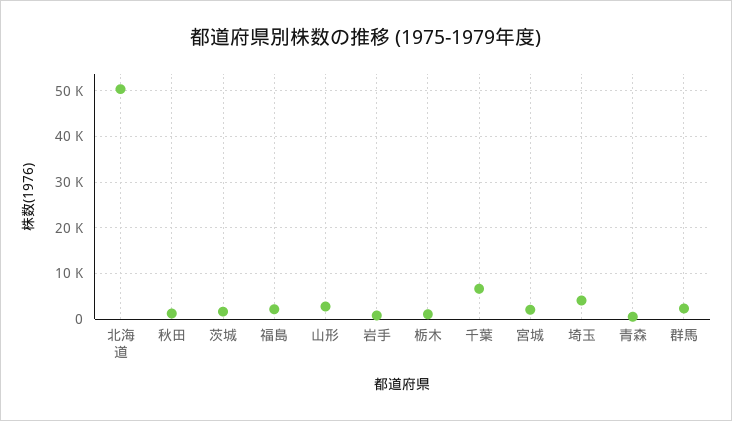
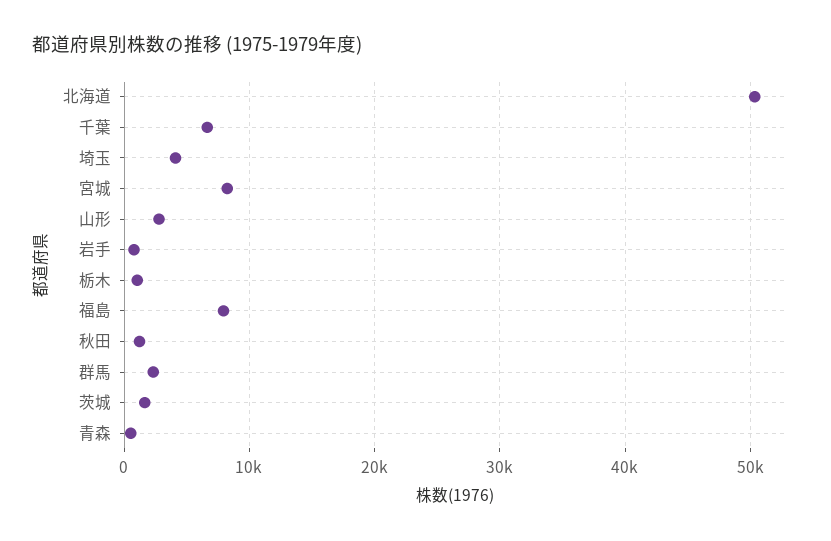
  {
    "北海道": 50000,
    "秋田": 1000,
    "茨城": 2000,
-   "福島": 2000,
+   "福島": 8000,
    "山形": 3000,
    "岩手": 1000,
    "栃木": 1000,
    "千葉": 7000,
-   "宮城": 2000,
+   "宮城": 8000,
    "埼玉": 4000,
    "青森": 1000,
    "群馬": 2000
  }

